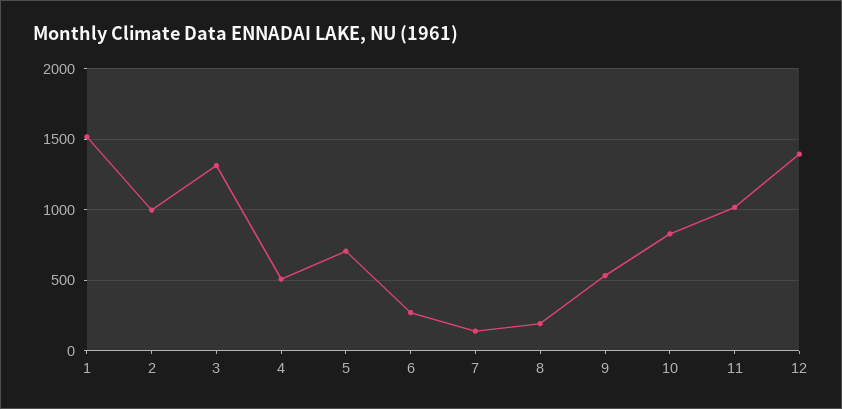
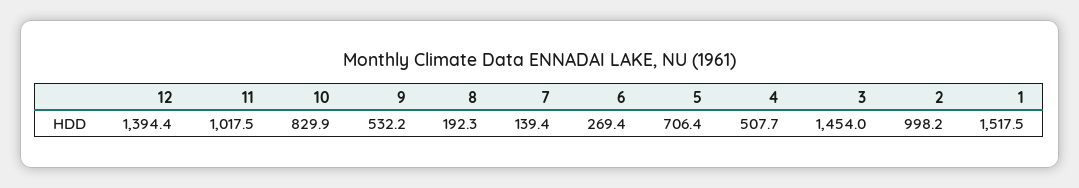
  {
    "1": 1517.5,
    "2": 998.2,
-   "3": 1300,
+   "3": 1454,
    "4": 507.7,
    "5": 706.4,
    "6": 269.4,
    "7": 139.4,
    "8": 192.3,
    "9": 532.2,
    "10": 829.9,
    "11": 1017.5,
    "12": 1394.4
  }

